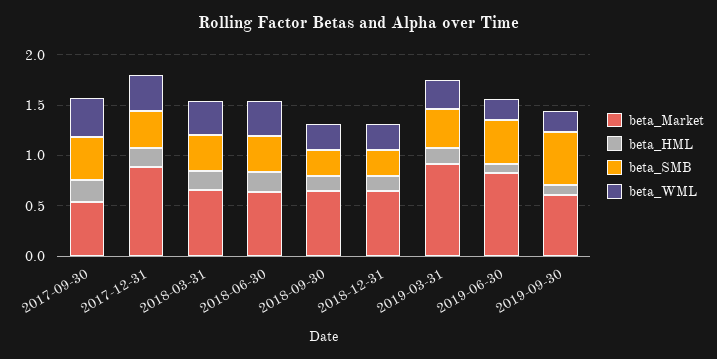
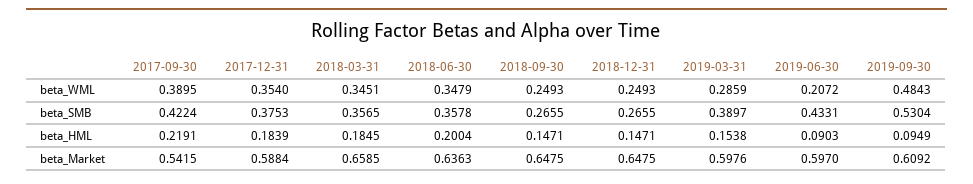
  {
    "beta_Market": {
      "2017-09-30": 0.5415,
-     "2017-12-31": 0.9,
+     "2017-12-31": 0.5884,
      "2018-03-31": 0.6585,
      "2018-06-30": 0.6363,
      "2018-09-30": 0.6475,
      "2018-12-31": 0.6475,
-     "2019-03-31": 0.9,
+     "2019-03-31": 0.5976,
-     "2019-06-30": 0.8,
+     "2019-06-30": 0.597,
      "2019-09-30": 0.6092
    },
    "beta_HML": {
      "2017-09-30": 0.2191,
      "2017-12-31": 0.1839,
      "2018-03-31": 0.1845,
      "2018-06-30": 0.2004,
      "2018-09-30": 0.1471,
      "2018-12-31": 0.1471,
      "2019-03-31": 0.1538,
      "2019-06-30": 0.0903,
      "2019-09-30": 0.0949
    },
    "beta_SMB": {
      "2017-09-30": 0.4224,
      "2017-12-31": 0.3753,
      "2018-03-31": 0.3565,
      "2018-06-30": 0.3578,
      "2018-09-30": 0.2655,
      "2018-12-31": 0.2655,
      "2019-03-31": 0.3897,
      "2019-06-30": 0.4331,
      "2019-09-30": 0.5304
    },
    "beta_WML": {
      "2017-09-30": 0.3895,
      "2017-12-31": 0.354,
      "2018-03-31": 0.3451,
      "2018-06-30": 0.3479,
      "2018-09-30": 0.2493,
      "2018-12-31": 0.2493,
      "2019-03-31": 0.2859,
      "2019-06-30": 0.2072,
-     "2019-09-30": 0.2
+     "2019-09-30": 0.4843
    }
  }

